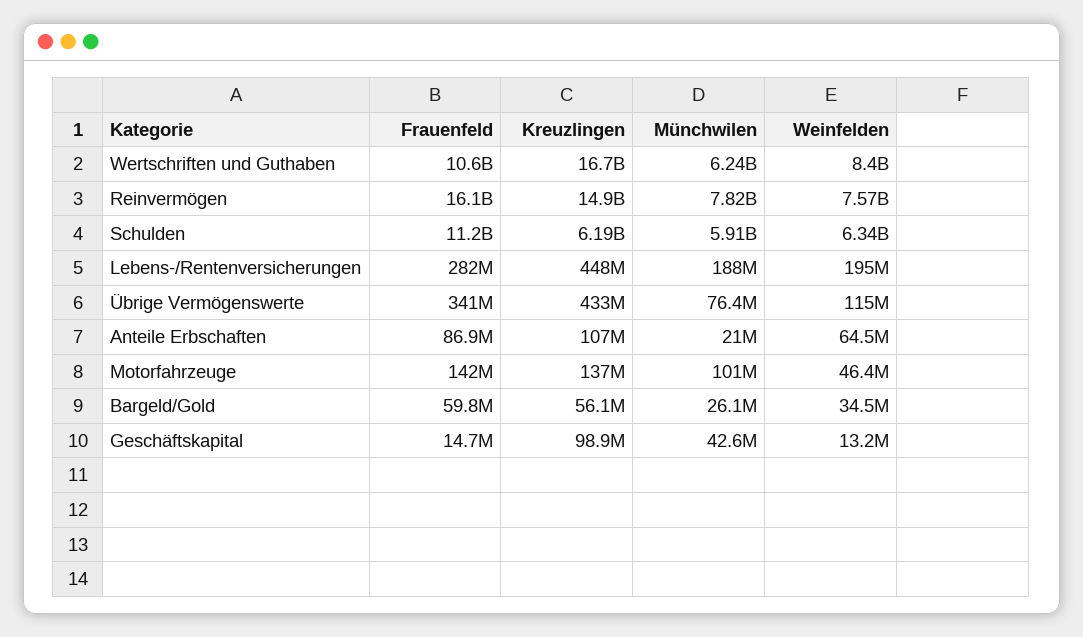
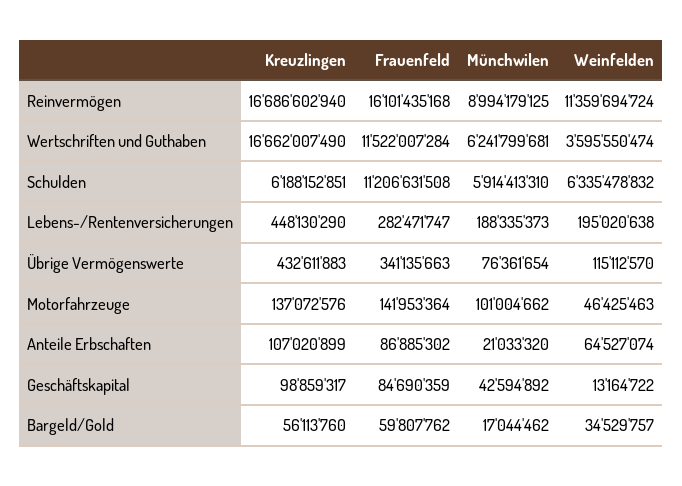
  {
    "Frauenfeld": {
-     "Wertschriften und Guthaben": 10600000000,
+     "Wertschriften und Guthaben": 11522007284,
      "Reinvermögen": 16101435168,
      "Schulden": 11206631508,
      "Lebens-/Rentenversicherungen": 282471747,
      "Übrige Vermögenswerte": 341135663,
      "Anteile Erbschaften": 86885302,
      "Motorfahrzeuge": 141953364,
      "Bargeld/Gold": 59807762,
-     "Geschäftskapital": 14700000
+     "Geschäftskapital": 84690359
    },
    "Kreuzlingen": {
      "Wertschriften und Guthaben": 16662007490,
-     "Reinvermögen": 14900000000,
+     "Reinvermögen": 16686602940,
      "Schulden": 6188152851,
      "Lebens-/Rentenversicherungen": 448130290,
      "Übrige Vermögenswerte": 432611883,
      "Anteile Erbschaften": 107020899,
      "Motorfahrzeuge": 137072576,
      "Bargeld/Gold": 56113760,
      "Geschäftskapital": 98859317
    },
    "Münchwilen": {
      "Wertschriften und Guthaben": 6241799681,
-     "Reinvermögen": 7820000000,
+     "Reinvermögen": 8994179125,
      "Schulden": 5914413310,
      "Lebens-/Rentenversicherungen": 188335373,
      "Übrige Vermögenswerte": 76361654,
      "Anteile Erbschaften": 21033320,
      "Motorfahrzeuge": 101004662,
-     "Bargeld/Gold": 26100000,
+     "Bargeld/Gold": 17044462,
      "Geschäftskapital": 42594892
    },
    "Weinfelden": {
-     "Wertschriften und Guthaben": 8400000000,
+     "Wertschriften und Guthaben": 3595550474,
-     "Reinvermögen": 7570000000,
+     "Reinvermögen": 11359694724,
      "Schulden": 6335478832,
      "Lebens-/Rentenversicherungen": 195020638,
      "Übrige Vermögenswerte": 115112570,
      "Anteile Erbschaften": 64527074,
      "Motorfahrzeuge": 46425463,
      "Bargeld/Gold": 34529757,
      "Geschäftskapital": 13164722
    }
  }

